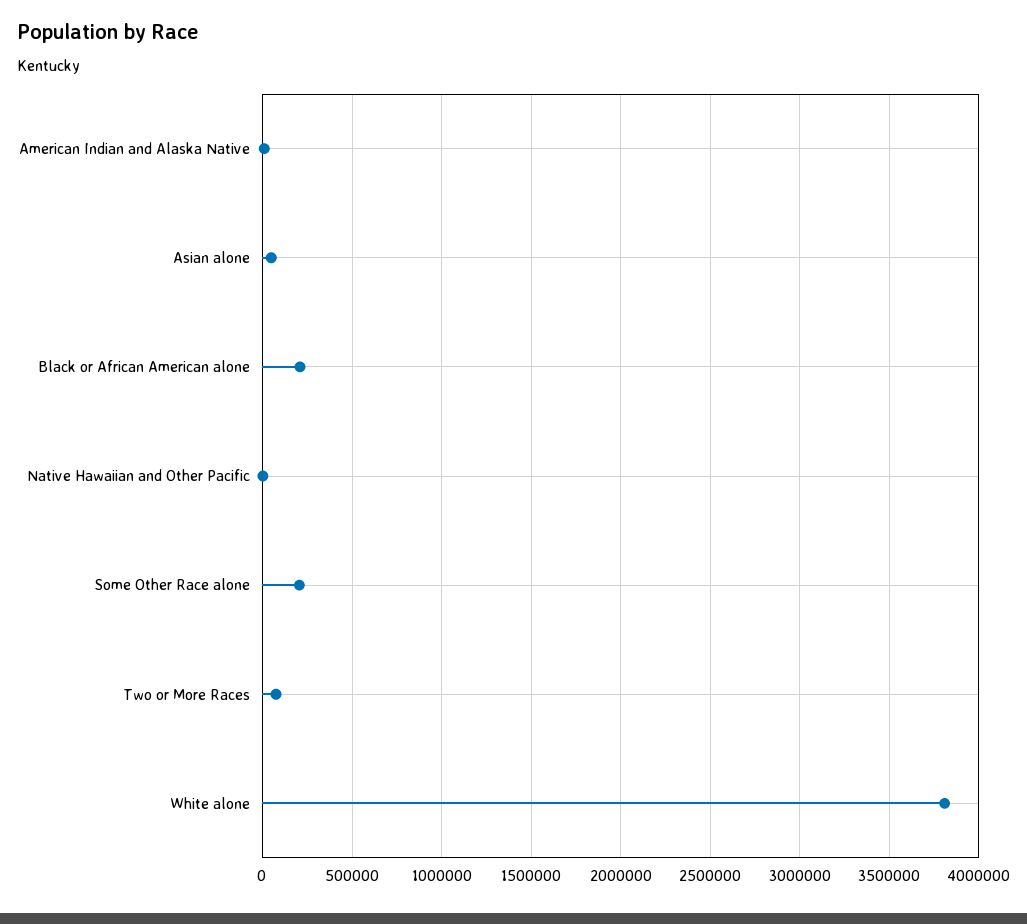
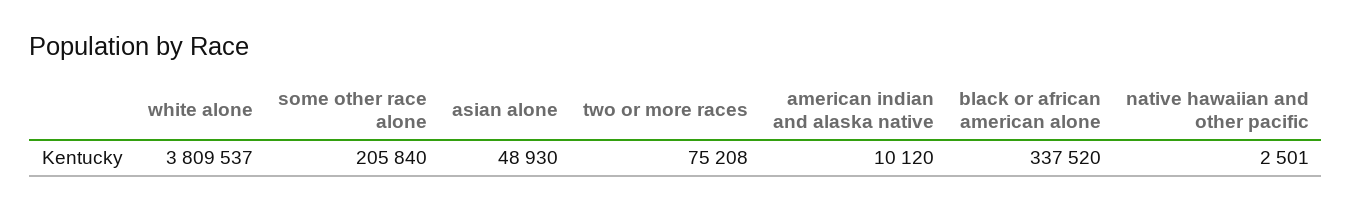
  {
    "American Indian and Alaska Native": 10120,
    "Asian alone": 48930,
-   "Black or African American alone": 200000,
+   "Black or African American alone": 337520,
    "Native Hawaiian and Other Pacific": 2501,
    "Some Other Race alone": 205840,
    "Two or More Races": 75208,
    "White alone": 3809537
  }

